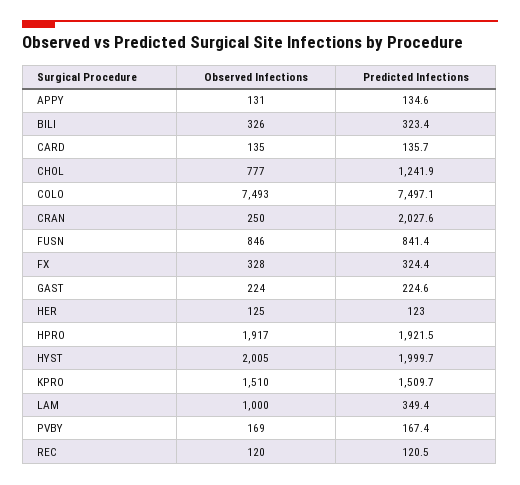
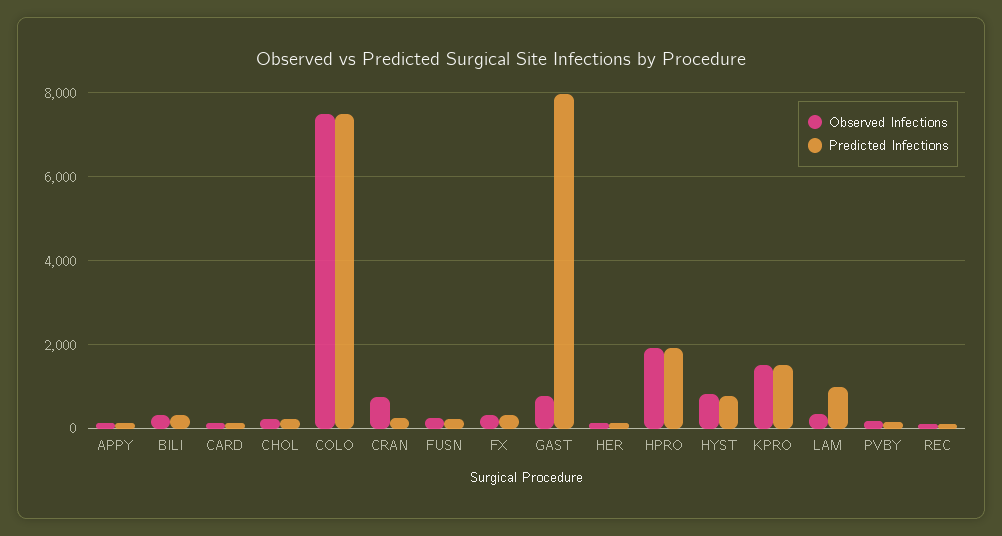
  {
    "Observed Infections": {
      "APPY": 131,
      "BILI": 326,
      "CARD": 135,
-     "CHOL": 777,
+     "CHOL": 200,
      "COLO": 7493,
-     "CRAN": 250,
+     "CRAN": 800,
-     "FUSN": 846,
+     "FUSN": 200,
      "FX": 328,
-     "GAST": 224,
+     "GAST": 800,
      "HER": 125,
      "HPRO": 1917,
-     "HYST": 2005,
+     "HYST": 800,
      "KPRO": 1510,
-     "LAM": 1000,
+     "LAM": 400,
      "PVBY": 169,
      "REC": 120
    },
    "Predicted Infections": {
      "APPY": 134.6,
      "BILI": 323.4,
      "CARD": 135.7,
-     "CHOL": 1241.9,
+     "CHOL": 200,
      "COLO": 7497.1,
-     "CRAN": 2027.6,
+     "CRAN": 200,
-     "FUSN": 841.4,
+     "FUSN": 200,
      "FX": 324.4,
-     "GAST": 224.6,
+     "GAST": 8000,
      "HER": 123,
      "HPRO": 1921.5,
-     "HYST": 1999.7,
+     "HYST": 800,
      "KPRO": 1509.7,
-     "LAM": 349.4,
+     "LAM": 1000,
      "PVBY": 167.4,
      "REC": 120.5
    }
  }

